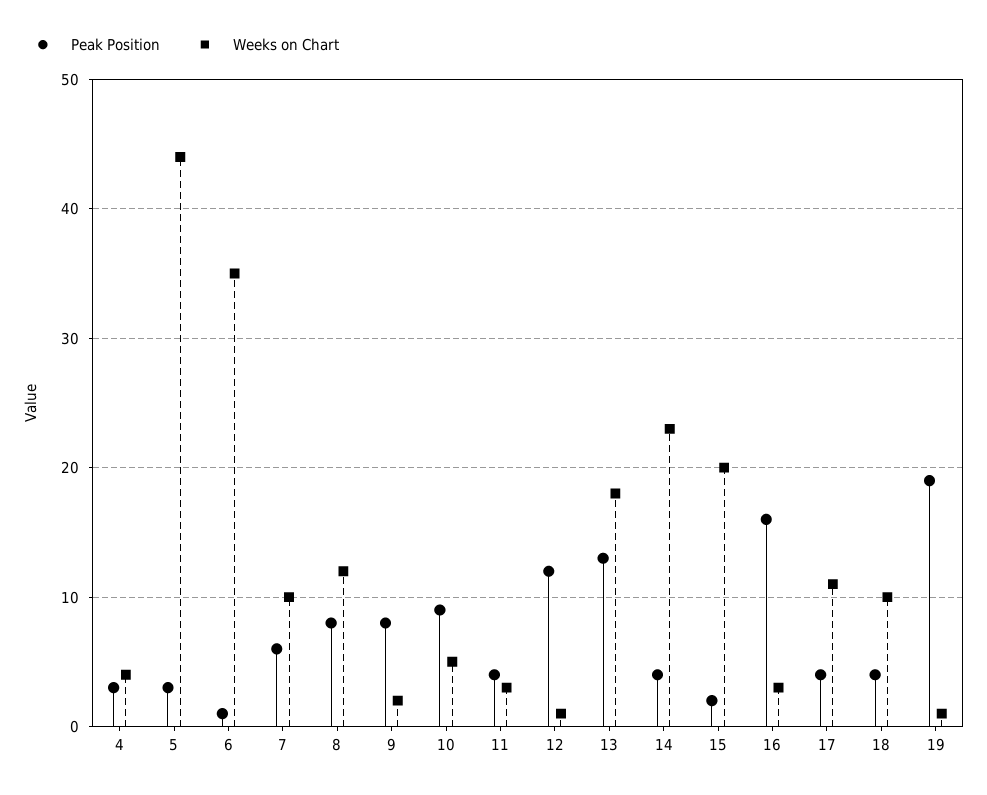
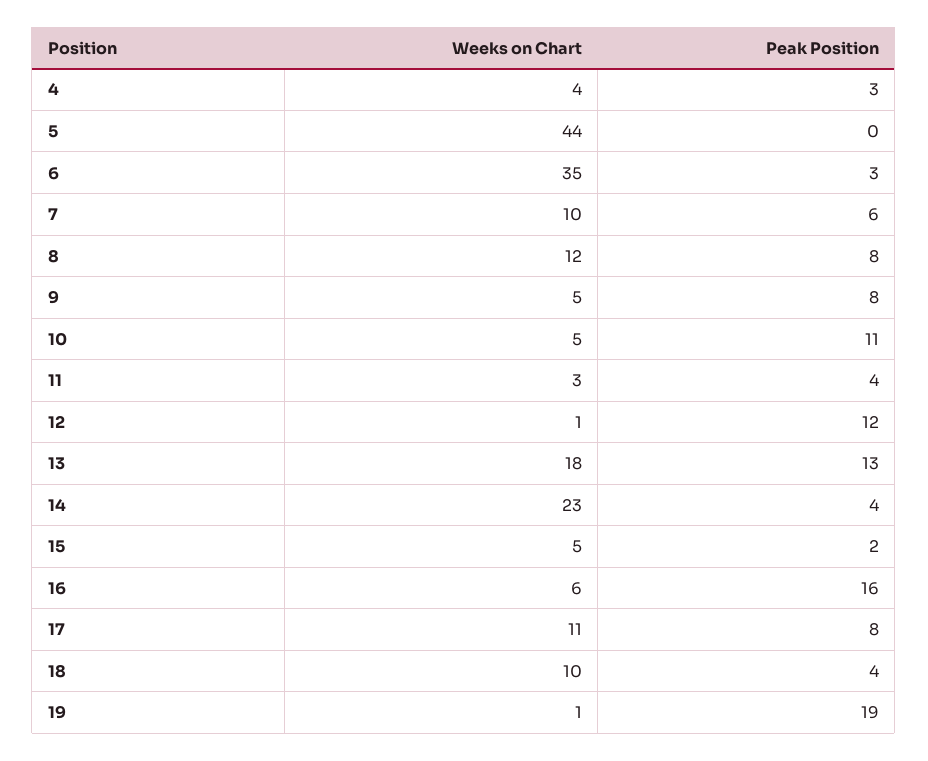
  {
    "Peak Position": {
      "4": 3,
-     "5": 3,
+     "5": 0,
-     "6": 1,
+     "6": 3,
      "7": 6,
      "8": 8,
      "9": 8,
-     "10": 9,
+     "10": 11,
      "11": 4,
      "12": 12,
      "13": 13,
      "14": 4,
      "15": 2,
      "16": 16,
-     "17": 4,
+     "17": 8,
      "18": 4,
      "19": 19
    },
    "Weeks on Chart": {
      "4": 4,
      "5": 44,
      "6": 35,
      "7": 10,
      "8": 12,
-     "9": 2,
+     "9": 5,
      "10": 5,
      "11": 3,
      "12": 1,
      "13": 18,
      "14": 23,
-     "15": 20,
+     "15": 5,
-     "16": 3,
+     "16": 6,
      "17": 11,
      "18": 10,
      "19": 1
    }
  }

